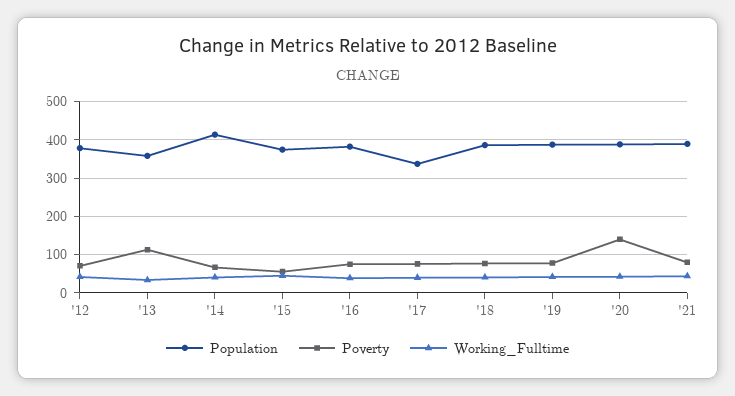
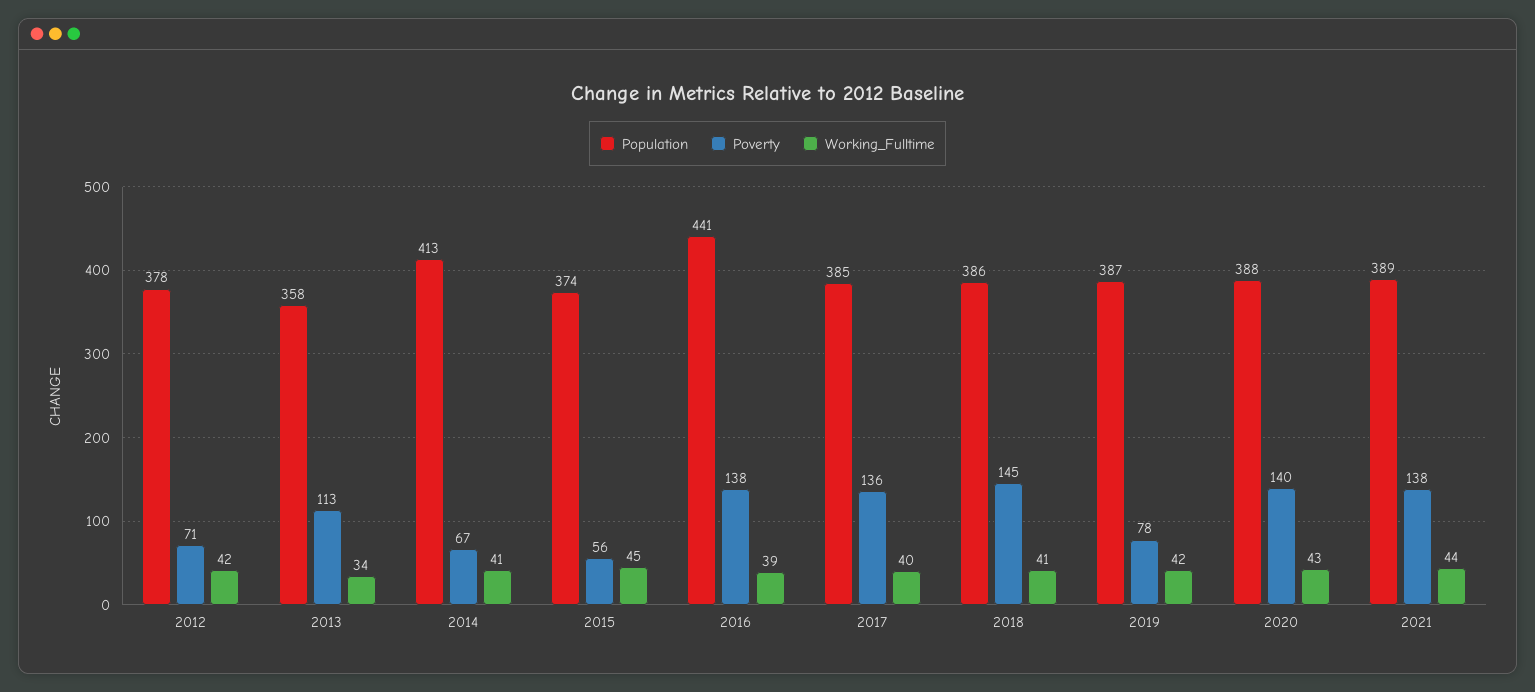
  {
    "Population": {
      "'12": 378,
      "'13": 358,
      "'14": 413,
      "'15": 374,
-     "'16": 380,
+     "'16": 441,
-     "'17": 340,
+     "'17": 385,
      "'18": 386,
      "'19": 387,
      "'20": 388,
      "'21": 389
    },
    "Poverty": {
      "'12": 71,
      "'13": 113,
      "'14": 67,
      "'15": 56,
-     "'16": 80,
+     "'16": 138,
-     "'17": 80,
+     "'17": 136,
-     "'18": 80,
+     "'18": 145,
      "'19": 78,
      "'20": 140,
-     "'21": 80
+     "'21": 138
    },
    "Working_Fulltime": {
      "'12": 42,
      "'13": 34,
      "'14": 41,
      "'15": 45,
      "'16": 39,
      "'17": 40,
      "'18": 41,
      "'19": 42,
      "'20": 43,
      "'21": 44
    }
  }

